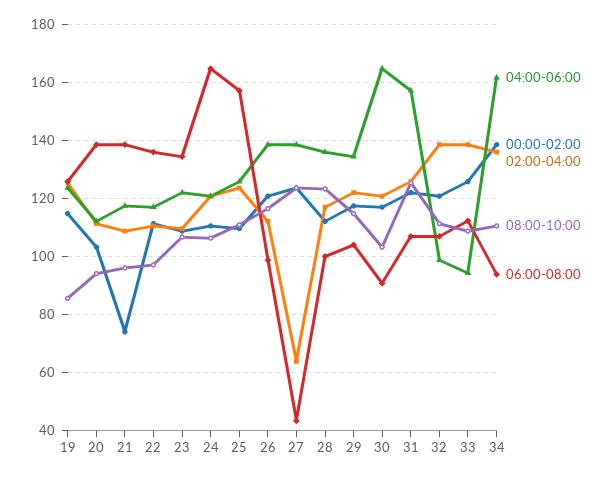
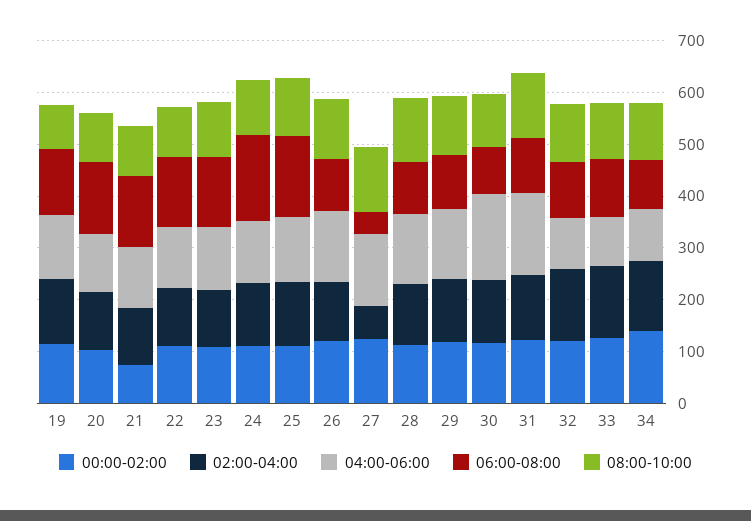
  {
    "04:00-06:00": {
      "19": 125,
      "20": 112.5,
      "21": 117.5,
      "22": 117.5,
      "23": 122.5,
      "24": 120,
      "25": 125,
      "26": 137.5,
      "27": 137.5,
      "28": 135,
      "29": 135,
      "30": 165,
      "31": 157.5,
      "32": 100,
      "33": 95,
-     "34": 162.5
+     "34": 100
    },
    "00:00-02:00": {
      "19": 115,
      "20": 102.5,
      "21": 75,
      "22": 112.5,
      "23": 110,
      "24": 110,
      "25": 110,
      "26": 120,
      "27": 125,
      "28": 112.5,
      "29": 117.5,
      "30": 117.5,
      "31": 122.5,
      "32": 120,
      "33": 125,
      "34": 137.5
    },
    "02:00-04:00": {
      "19": 125,
      "20": 112.5,
      "21": 110,
      "22": 110,
      "23": 110,
      "24": 120,
      "25": 125,
      "26": 112.5,
      "27": 65,
      "28": 117.5,
      "29": 122.5,
      "30": 120,
      "31": 125,
      "32": 137.5,
      "33": 137.5,
      "34": 135
    },
    "08:00-10:00": {
      "19": 85,
      "20": 95,
      "21": 95,
      "22": 97.5,
      "23": 107.5,
      "24": 107.5,
      "25": 110,
      "26": 117.5,
      "27": 125,
      "28": 122.5,
      "29": 115,
      "30": 102.5,
      "31": 125,
      "32": 112.5,
      "33": 110,
      "34": 110
    },
    "06:00-08:00": {
      "19": 125,
      "20": 137.5,
      "21": 137.5,
      "22": 135,
      "23": 135,
      "24": 165,
      "25": 157.5,
      "26": 100,
      "27": 42.5,
      "28": 100,
      "29": 105,
      "30": 90,
      "31": 107.5,
      "32": 107.5,
      "33": 112.5,
      "34": 95
    }
  }

